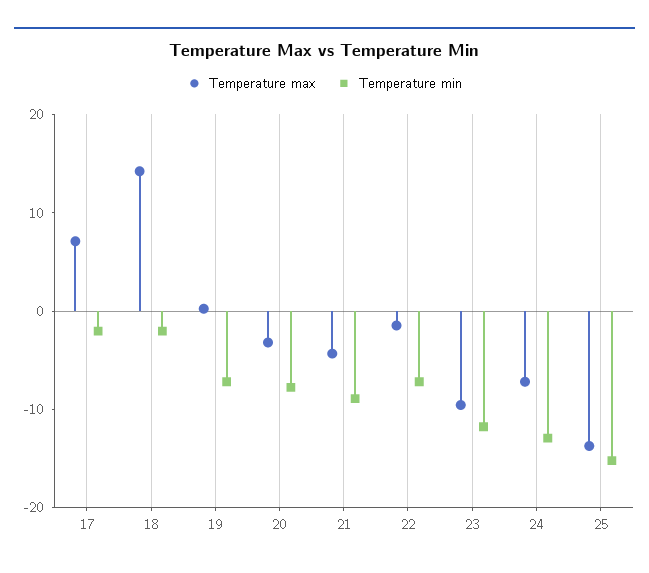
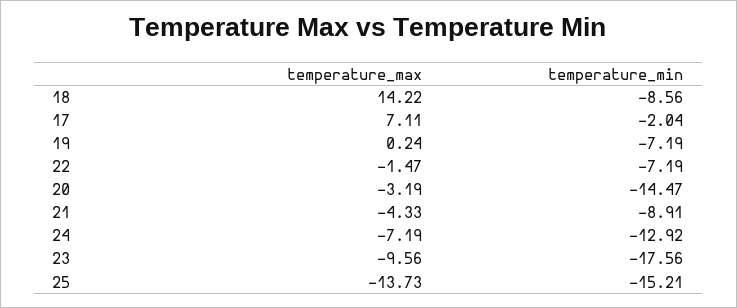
  {
    "Temperature max": {
      "17": 7.11,
      "18": 14.22,
      "19": 0.24,
      "20": -3.19,
      "21": -4.33,
      "22": -1.47,
      "23": -9.56,
      "24": -7.19,
      "25": -13.73
    },
    "Temperature min": {
      "17": -2.04,
-     "18": -2,
+     "18": -8.56,
      "19": -7.19,
-     "20": -8,
+     "20": -14.47,
      "21": -8.91,
      "22": -7.19,
-     "23": -12,
+     "23": -17.56,
      "24": -12.92,
      "25": -15.21
    }
  }

